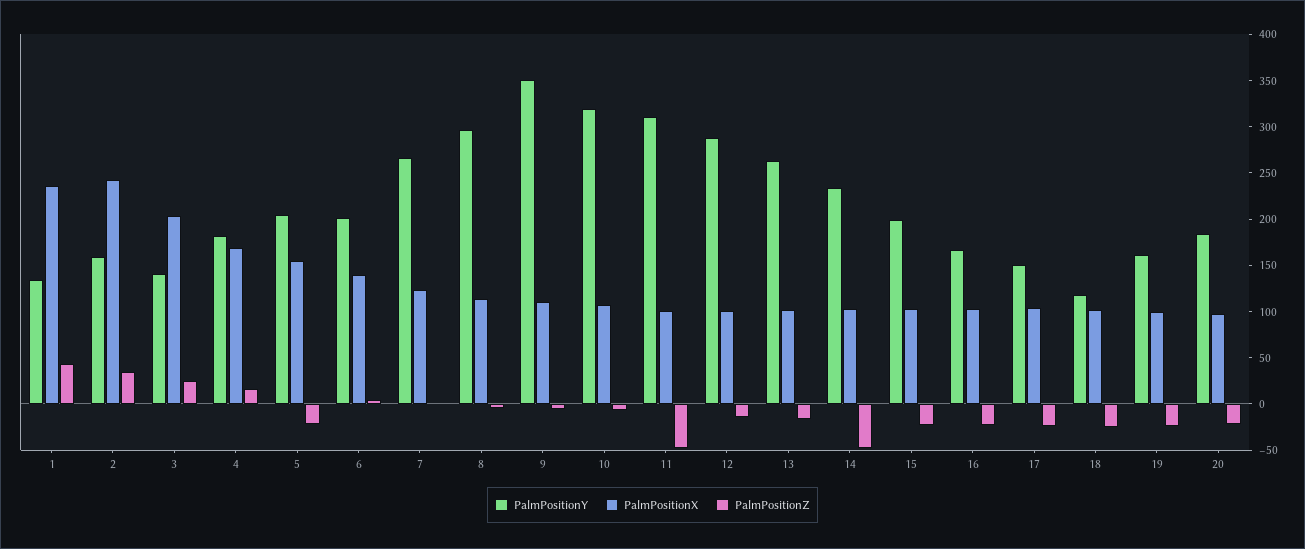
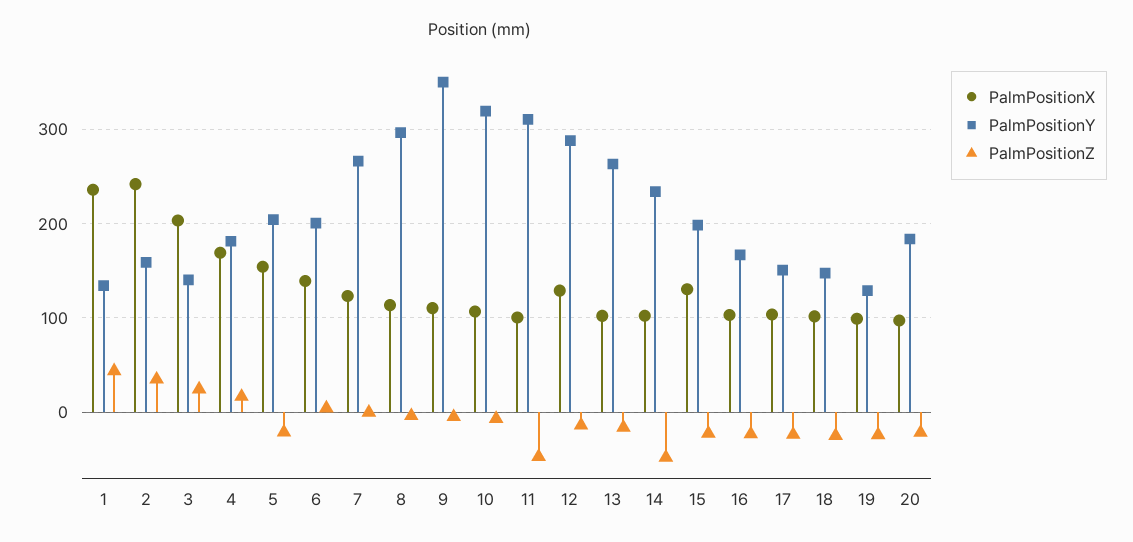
  {
    "PalmPositionY": {
      "1": 130,
      "2": 160,
      "3": 140,
      "4": 180,
      "5": 200,
      "6": 200,
      "7": 270,
      "8": 300,
      "9": 350,
      "10": 320,
      "11": 310,
      "12": 290,
      "13": 260,
      "14": 230,
      "15": 200,
      "16": 170,
      "17": 150,
-     "18": 120,
+     "18": 150,
-     "19": 160,
+     "19": 130,
      "20": 180
    },
    "PalmPositionX": {
      "1": 240,
      "2": 240,
      "3": 200,
      "4": 170,
      "5": 150,
      "6": 140,
      "7": 120,
      "8": 110,
      "9": 110,
      "10": 110,
      "11": 100,
-     "12": 100,
+     "12": 130,
      "13": 100,
      "14": 100,
-     "15": 100,
+     "15": 130,
      "16": 100,
      "17": 100,
      "18": 100,
      "19": 100,
      "20": 100
    },
    "PalmPositionZ": {
      "1": 40,
      "2": 30,
      "3": 20,
      "4": 20,
      "5": -20,
      "6": 0,
      "7": 0,
      "8": 0,
      "9": 0,
      "10": -10,
      "11": -50,
      "12": -10,
      "13": -20,
      "14": -50,
      "15": -20,
      "16": -20,
      "17": -20,
      "18": -20,
      "19": -20,
      "20": -20
    }
  }

